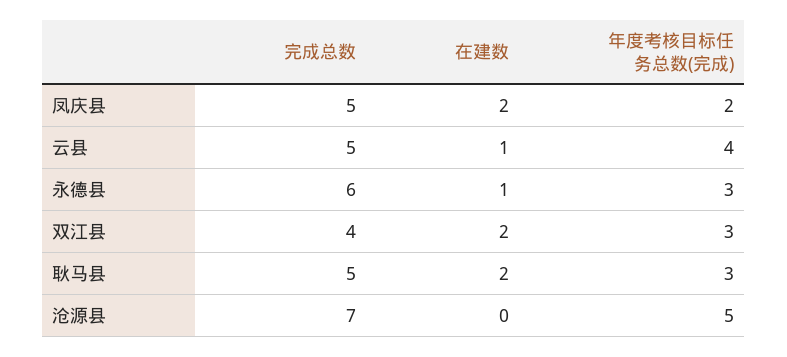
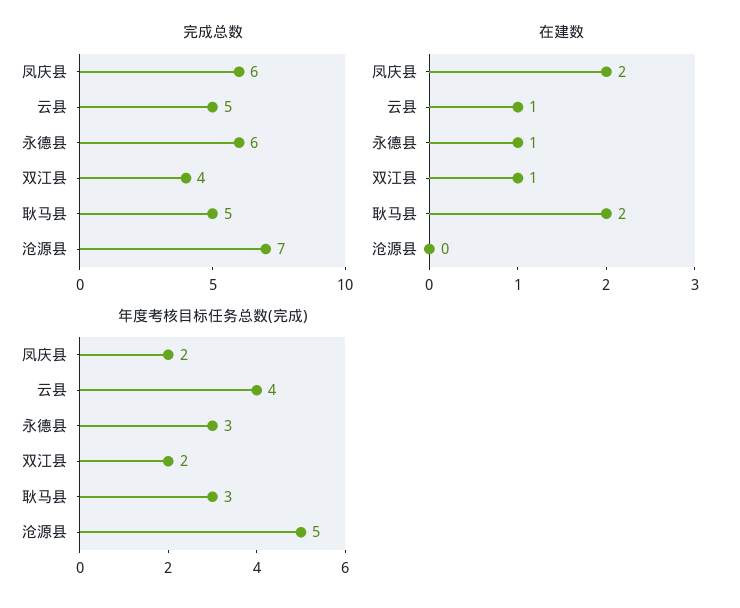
  {
    "完成总数": {
-     "凤庆县": 5,
+     "凤庆县": 6,
      "云县": 5,
      "永德县": 6,
      "双江县": 4,
      "耿马县": 5,
      "沧源县": 7
    },
    "在建数": {
      "凤庆县": 2,
      "云县": 1,
      "永德县": 1,
-     "双江县": 2,
+     "双江县": 1,
      "耿马县": 2,
      "沧源县": 0
    },
    "年度考核目标任务总数(完成)": {
      "凤庆县": 2,
      "云县": 4,
      "永德县": 3,
-     "双江县": 3,
+     "双江县": 2,
      "耿马县": 3,
      "沧源县": 5
    }
  }

